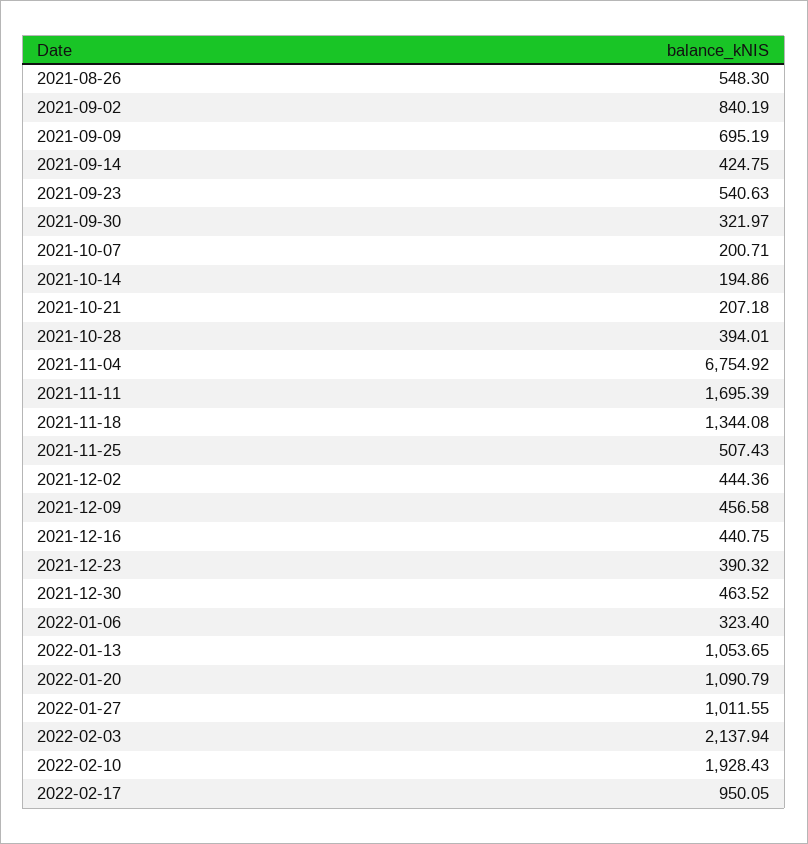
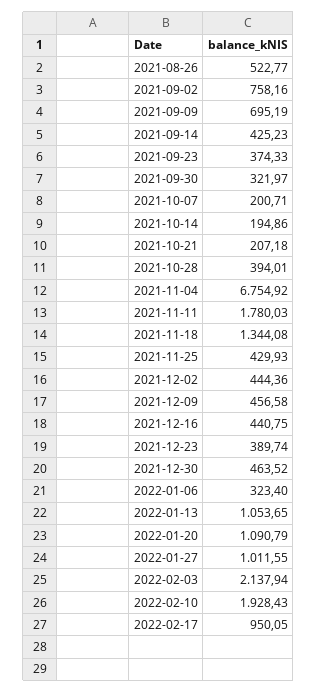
  {
-   "2021-08-26": 548.3,
+   "2021-08-26": 522.77,
-   "2021-09-02": 840.19,
+   "2021-09-02": 758.16,
    "2021-09-09": 695.19,
-   "2021-09-14": 424.75,
+   "2021-09-14": 425.23,
-   "2021-09-23": 540.63,
+   "2021-09-23": 374.33,
    "2021-09-30": 321.97,
    "2021-10-07": 200.71,
    "2021-10-14": 194.86,
    "2021-10-21": 207.18,
    "2021-10-28": 394.01,
    "2021-11-04": 6754.92,
-   "2021-11-11": 1695.39,
+   "2021-11-11": 1780.03,
    "2021-11-18": 1344.08,
-   "2021-11-25": 507.43,
+   "2021-11-25": 429.93,
    "2021-12-02": 444.36,
    "2021-12-09": 456.58,
    "2021-12-16": 440.75,
-   "2021-12-23": 390.32,
+   "2021-12-23": 389.74,
    "2021-12-30": 463.52,
    "2022-01-06": 323.4,
    "2022-01-13": 1053.65,
    "2022-01-20": 1090.79,
    "2022-01-27": 1011.55,
    "2022-02-03": 2137.94,
    "2022-02-10": 1928.43,
    "2022-02-17": 950.05
  }

